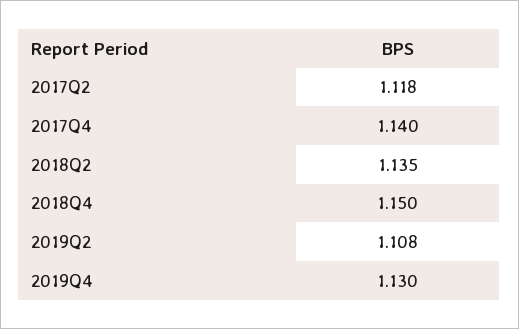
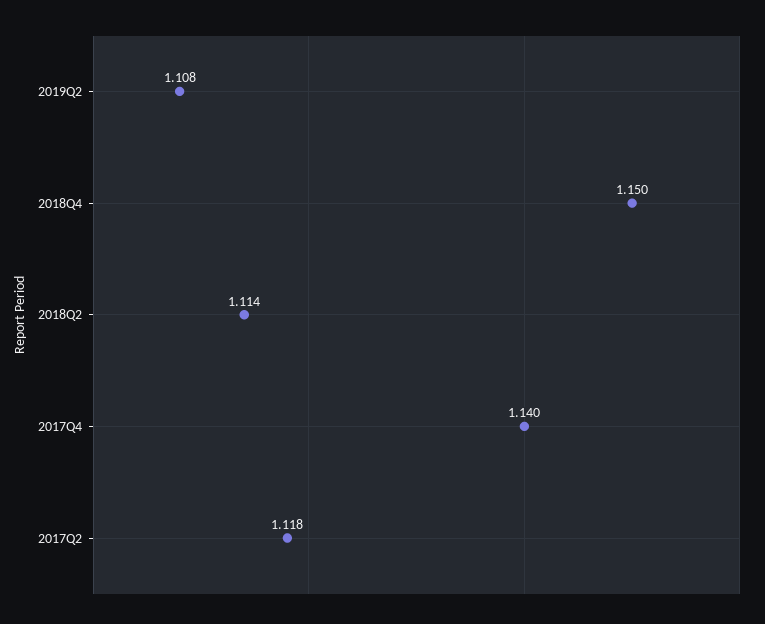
  {
    "2017Q2": 1.118,
    "2017Q4": 1.14,
-   "2018Q2": 1.135,
+   "2018Q2": 1.114,
    "2018Q4": 1.15,
-   "2019Q2": 1.108,
+   "2019Q2": 1.108
-   "2019Q4": 1.13
  }

